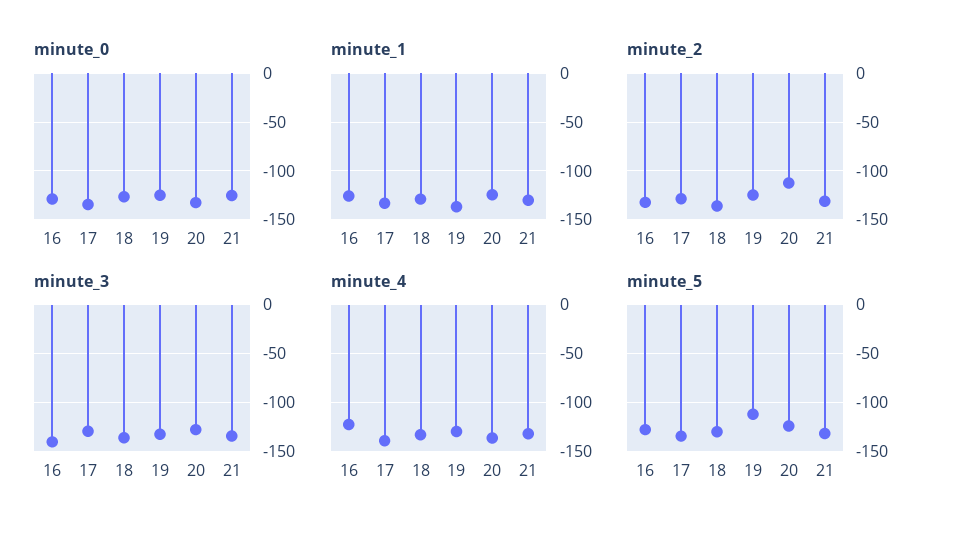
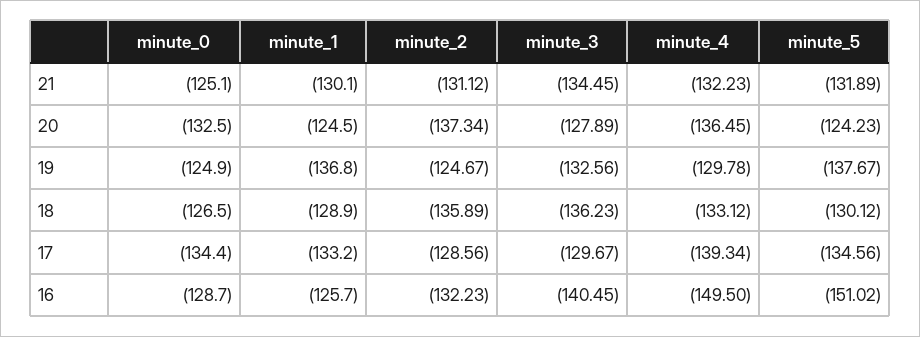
  {
    "minute_0": {
      "16": -128.7,
      "17": -134.4,
      "18": -126.5,
      "19": -124.9,
      "20": -132.5,
      "21": -125.1
    },
    "minute_1": {
      "16": -125.7,
      "17": -133.2,
      "18": -128.9,
      "19": -136.8,
      "20": -124.5,
      "21": -130.1
    },
    "minute_2": {
      "16": -132.23,
      "17": -128.56,
      "18": -135.89,
      "19": -124.67,
-     "20": -110,
+     "20": -137.34,
      "21": -131.12
    },
    "minute_3": {
      "16": -140.45,
      "17": -129.67,
      "18": -136.23,
      "19": -132.56,
      "20": -127.89,
      "21": -134.45
    },
    "minute_4": {
-     "16": -120,
+     "16": -149.5,
      "17": -139.34,
      "18": -133.12,
      "19": -129.78,
      "20": -136.45,
      "21": -132.23
    },
    "minute_5": {
-     "16": -130,
+     "16": -151.02,
      "17": -134.56,
      "18": -130.12,
-     "19": -110,
+     "19": -137.67,
      "20": -124.23,
      "21": -131.89
    }
  }

